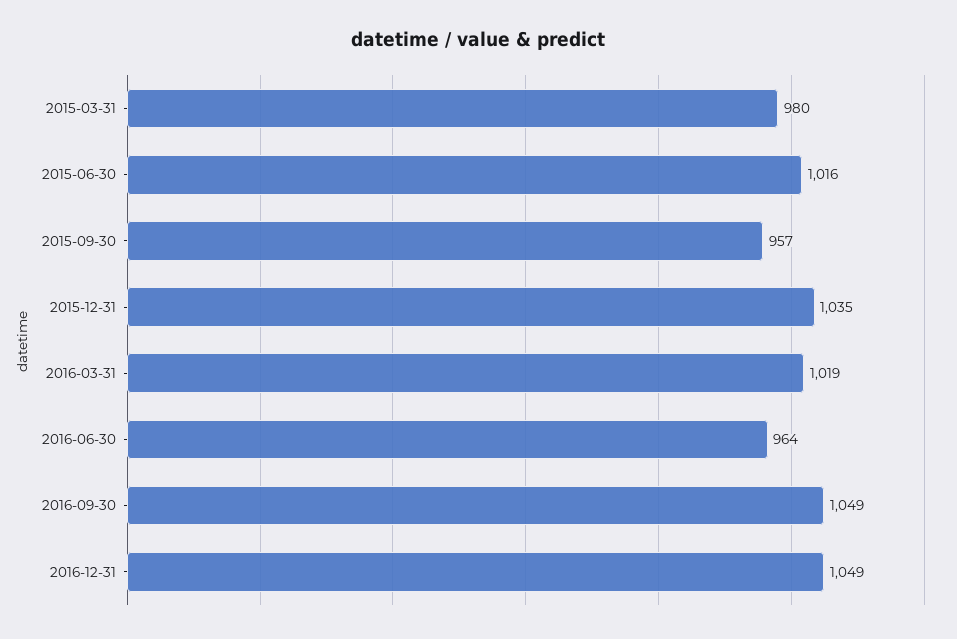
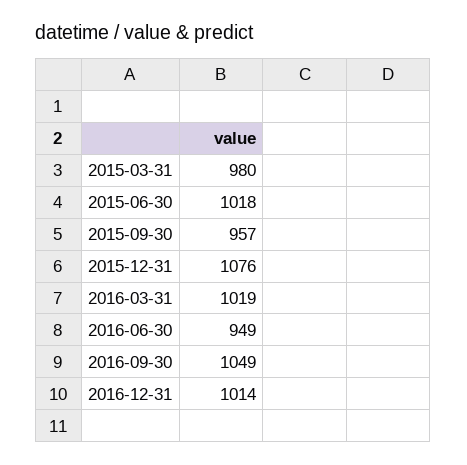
  {
    "2015-03-31": 980,
-   "2015-06-30": 1016,
+   "2015-06-30": 1018,
    "2015-09-30": 957,
-   "2015-12-31": 1035,
+   "2015-12-31": 1076,
    "2016-03-31": 1019,
-   "2016-06-30": 964,
+   "2016-06-30": 949,
    "2016-09-30": 1049,
-   "2016-12-31": 1049
+   "2016-12-31": 1014
  }

